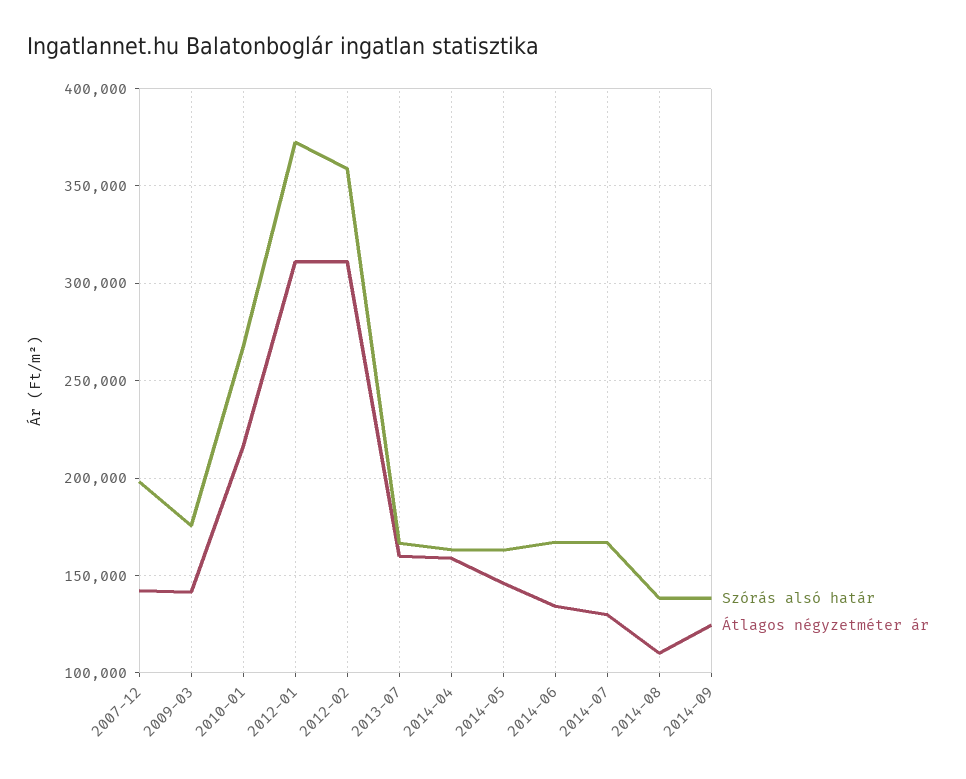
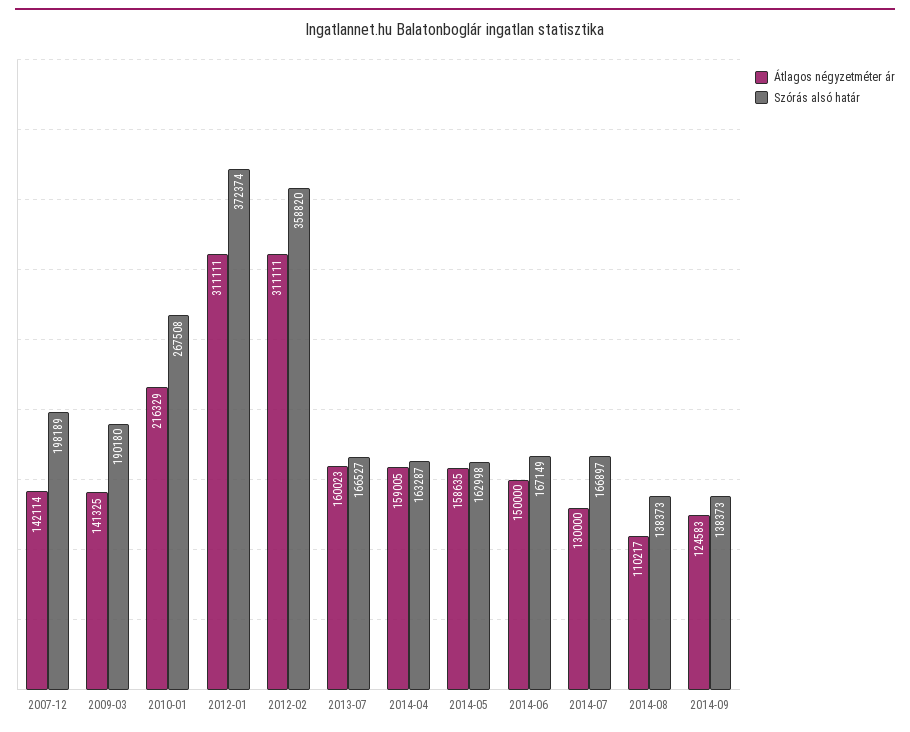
  {
    "Szórás alsó határ": {
      "2007-12": 198189,
-     "2009-03": 175000,
+     "2009-03": 190180,
      "2010-01": 267508,
      "2012-01": 372374,
      "2012-02": 358820,
      "2013-07": 166527,
      "2014-04": 163287,
      "2014-05": 162998,
      "2014-06": 167149,
      "2014-07": 166897,
      "2014-08": 138373,
      "2014-09": 138373
    },
    "Átlagos négyzetméter ár": {
      "2007-12": 142114,
      "2009-03": 141325,
      "2010-01": 216329,
      "2012-01": 311111,
      "2012-02": 311111,
      "2013-07": 160023,
      "2014-04": 159005,
-     "2014-05": 145000,
+     "2014-05": 158635,
-     "2014-06": 135000,
+     "2014-06": 150000,
      "2014-07": 130000,
      "2014-08": 110217,
      "2014-09": 124583
    }
  }

